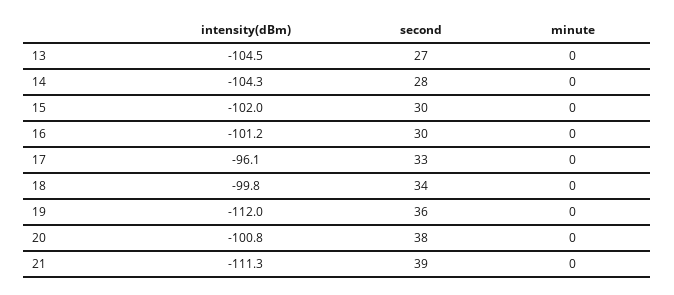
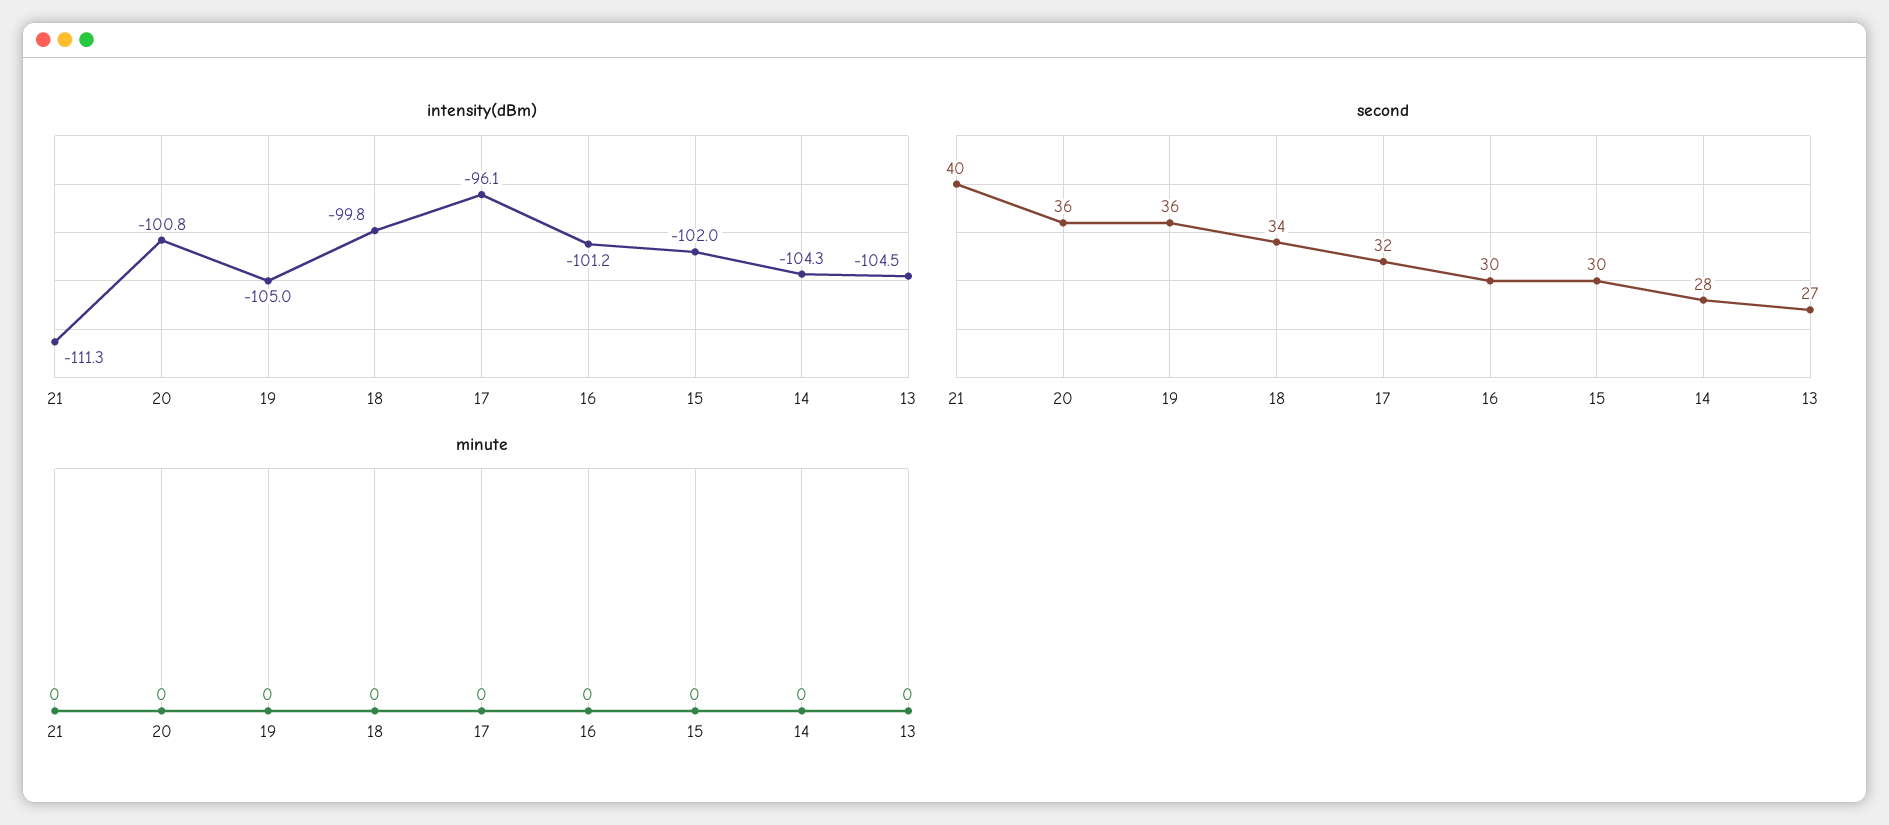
  {
    "intensity(dBm)": {
      "13": -104.5,
      "14": -104.3,
      "15": -102,
      "16": -101.2,
      "17": -96.1,
      "18": -99.8,
-     "19": -112,
+     "19": -105,
      "20": -100.8,
      "21": -111.3
    },
    "second": {
      "13": 27,
      "14": 28,
      "15": 30,
      "16": 30,
-     "17": 33,
+     "17": 32,
      "18": 34,
      "19": 36,
-     "20": 38,
+     "20": 36,
-     "21": 39
+     "21": 40
    },
    "minute": {
      "13": 0,
      "14": 0,
      "15": 0,
      "16": 0,
      "17": 0,
      "18": 0,
      "19": 0,
      "20": 0,
      "21": 0
    }
  }

